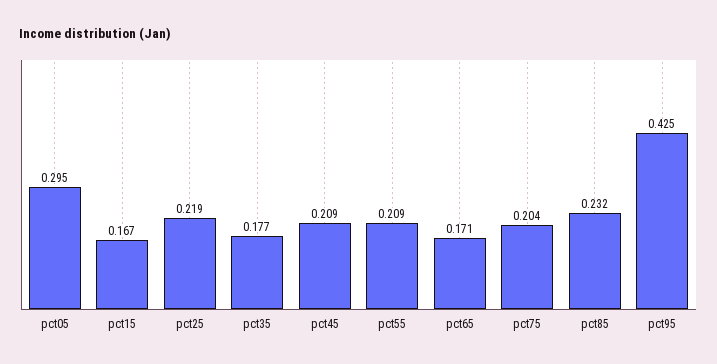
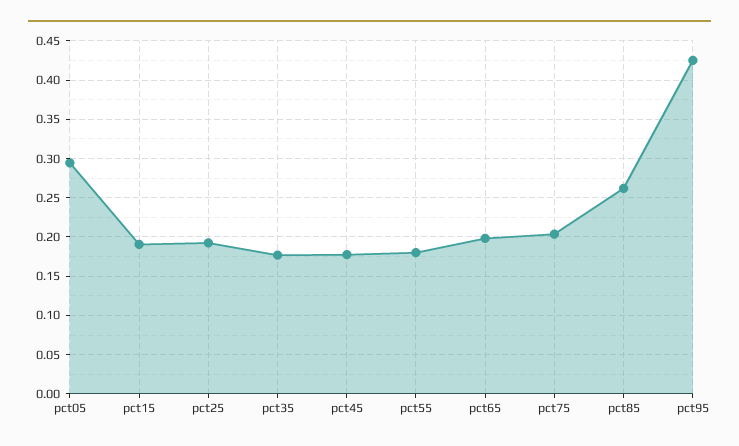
  {
    "pct05": 0.295,
-   "pct15": 0.167,
+   "pct15": 0.19,
-   "pct25": 0.219,
+   "pct25": 0.19,
    "pct35": 0.177,
-   "pct45": 0.209,
+   "pct45": 0.18,
-   "pct55": 0.209,
+   "pct55": 0.18,
-   "pct65": 0.171,
+   "pct65": 0.2,
    "pct75": 0.204,
-   "pct85": 0.232,
+   "pct85": 0.26,
    "pct95": 0.425
  }

